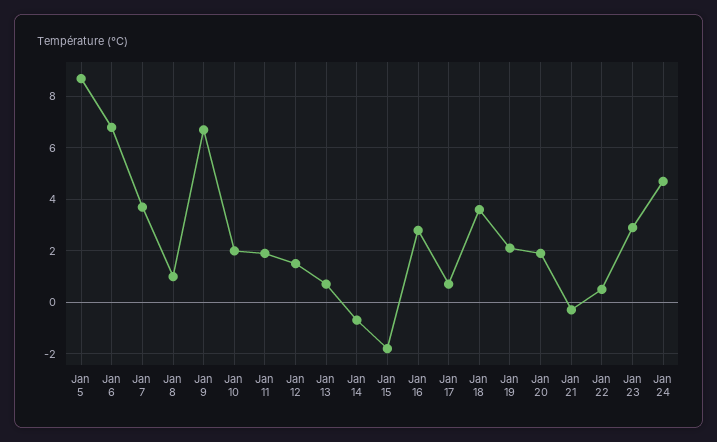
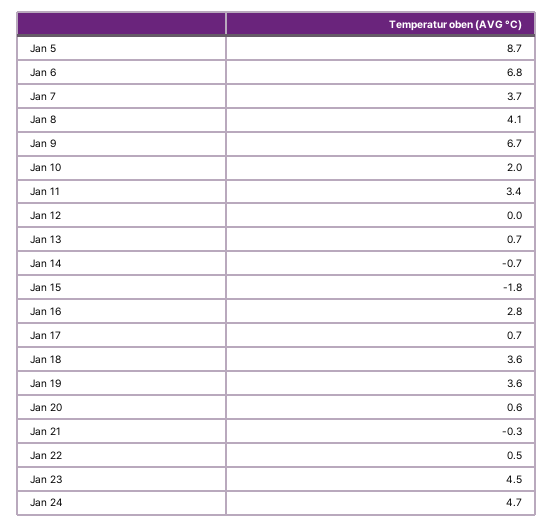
  {
    "Jan 5": 8.7,
    "Jan 6": 6.8,
    "Jan 7": 3.7,
-   "Jan 8": 1,
+   "Jan 8": 4.1,
    "Jan 9": 6.7,
    "Jan 10": 2,
-   "Jan 11": 2,
+   "Jan 11": 3.4,
-   "Jan 12": 1.5,
+   "Jan 12": 0,
    "Jan 13": 0.7,
    "Jan 14": -0.7,
    "Jan 15": -1.8,
    "Jan 16": 2.8,
    "Jan 17": 0.7,
    "Jan 18": 3.6,
-   "Jan 19": 2,
+   "Jan 19": 3.6,
-   "Jan 20": 2,
+   "Jan 20": 0.6,
    "Jan 21": -0.3,
    "Jan 22": 0.5,
-   "Jan 23": 3,
+   "Jan 23": 4.5,
    "Jan 24": 4.7
  }

